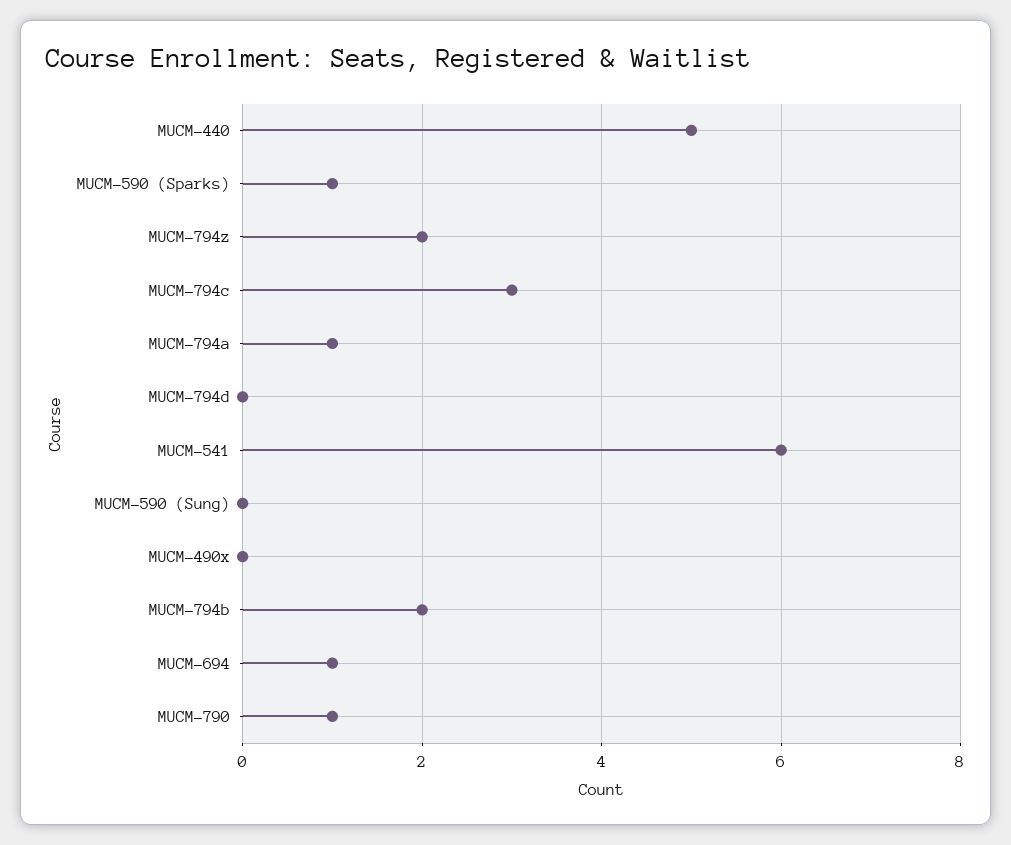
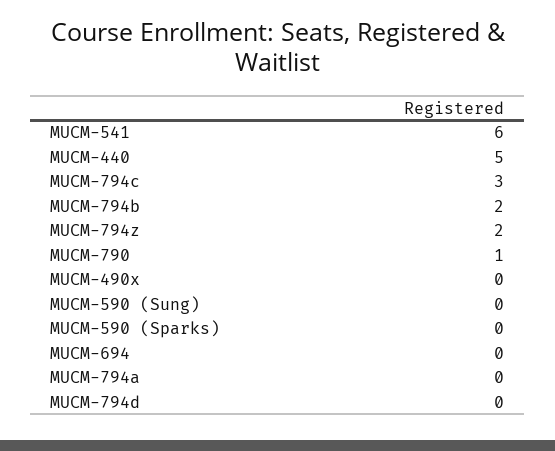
  {
    "MUCM-440": 5,
-   "MUCM-590 (Sparks)": 1,
+   "MUCM-590 (Sparks)": 0,
    "MUCM-794z": 2,
    "MUCM-794c": 3,
-   "MUCM-794a": 1,
+   "MUCM-794a": 0,
    "MUCM-794d": 0,
    "MUCM-541": 6,
    "MUCM-590 (Sung)": 0,
    "MUCM-490x": 0,
    "MUCM-794b": 2,
-   "MUCM-694": 1,
+   "MUCM-694": 0,
    "MUCM-790": 1
  }

